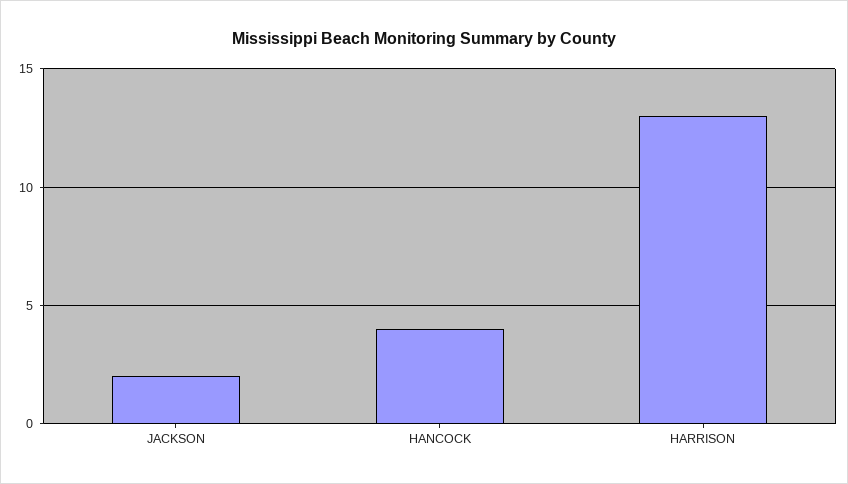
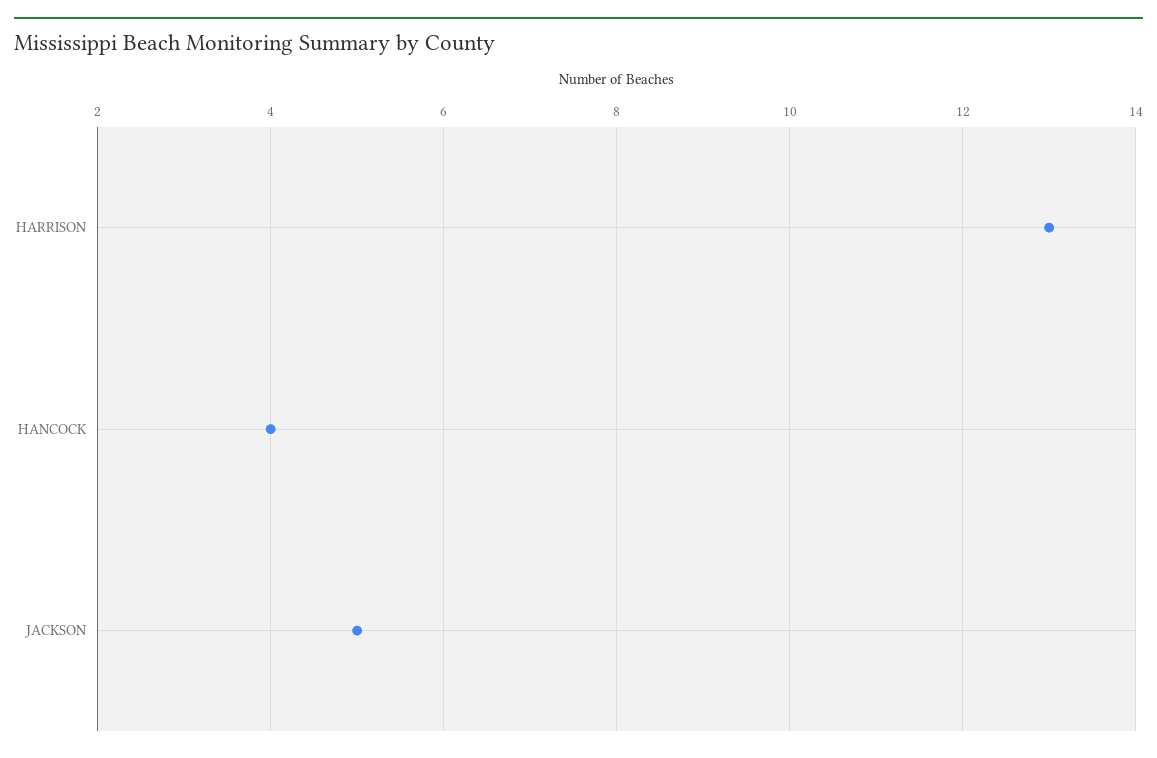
  {
-   "JACKSON": 2,
+   "JACKSON": 5,
    "HANCOCK": 4,
    "HARRISON": 13
  }

